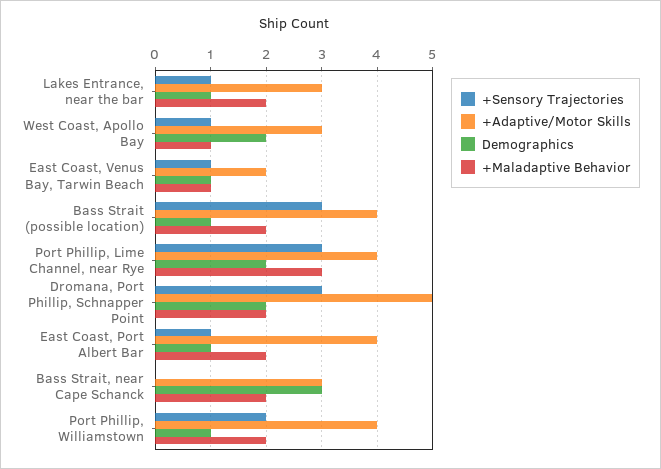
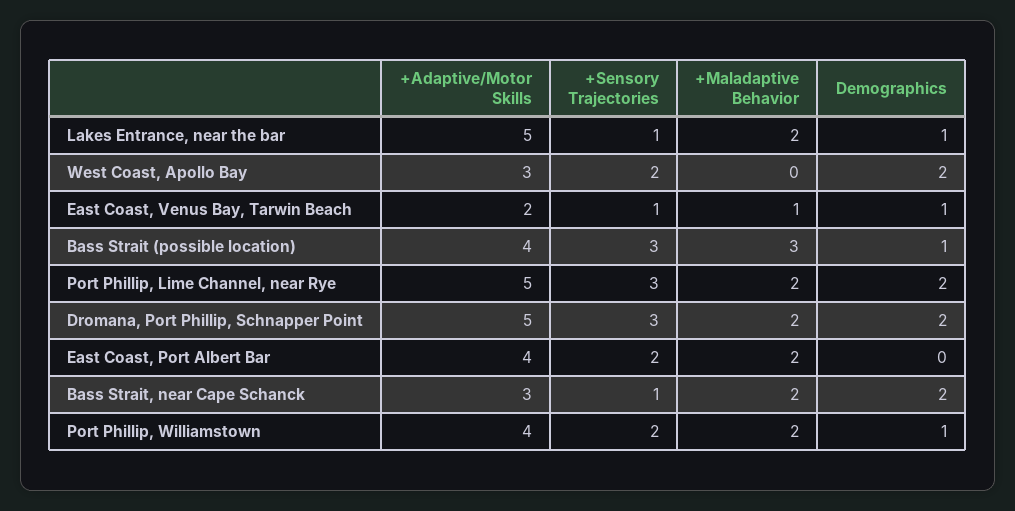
  {
    "+Sensory Trajectories": {
      "Lakes Entrance, near the bar": 1,
-     "West Coast, Apollo Bay": 1,
+     "West Coast, Apollo Bay": 2,
      "East Coast, Venus Bay, Tarwin Beach": 1,
      "Bass Strait (possible location)": 3,
      "Port Phillip, Lime Channel, near Rye": 3,
      "Dromana, Port Phillip, Schnapper Point": 3,
-     "East Coast, Port Albert Bar": 1,
+     "East Coast, Port Albert Bar": 2,
-     "Bass Strait, near Cape Schanck": 0,
+     "Bass Strait, near Cape Schanck": 1,
      "Port Phillip, Williamstown": 2
    },
    "+Adaptive/Motor Skills": {
-     "Lakes Entrance, near the bar": 3,
+     "Lakes Entrance, near the bar": 5,
      "West Coast, Apollo Bay": 3,
      "East Coast, Venus Bay, Tarwin Beach": 2,
      "Bass Strait (possible location)": 4,
-     "Port Phillip, Lime Channel, near Rye": 4,
+     "Port Phillip, Lime Channel, near Rye": 5,
      "Dromana, Port Phillip, Schnapper Point": 5,
      "East Coast, Port Albert Bar": 4,
      "Bass Strait, near Cape Schanck": 3,
      "Port Phillip, Williamstown": 4
    },
    "Demographics": {
      "Lakes Entrance, near the bar": 1,
      "West Coast, Apollo Bay": 2,
      "East Coast, Venus Bay, Tarwin Beach": 1,
      "Bass Strait (possible location)": 1,
      "Port Phillip, Lime Channel, near Rye": 2,
      "Dromana, Port Phillip, Schnapper Point": 2,
-     "East Coast, Port Albert Bar": 1,
+     "East Coast, Port Albert Bar": 0,
-     "Bass Strait, near Cape Schanck": 3,
+     "Bass Strait, near Cape Schanck": 2,
      "Port Phillip, Williamstown": 1
    },
    "+Maladaptive Behavior": {
      "Lakes Entrance, near the bar": 2,
-     "West Coast, Apollo Bay": 1,
+     "West Coast, Apollo Bay": 0,
      "East Coast, Venus Bay, Tarwin Beach": 1,
-     "Bass Strait (possible location)": 2,
+     "Bass Strait (possible location)": 3,
-     "Port Phillip, Lime Channel, near Rye": 3,
+     "Port Phillip, Lime Channel, near Rye": 2,
      "Dromana, Port Phillip, Schnapper Point": 2,
      "East Coast, Port Albert Bar": 2,
      "Bass Strait, near Cape Schanck": 2,
      "Port Phillip, Williamstown": 2
    }
  }

